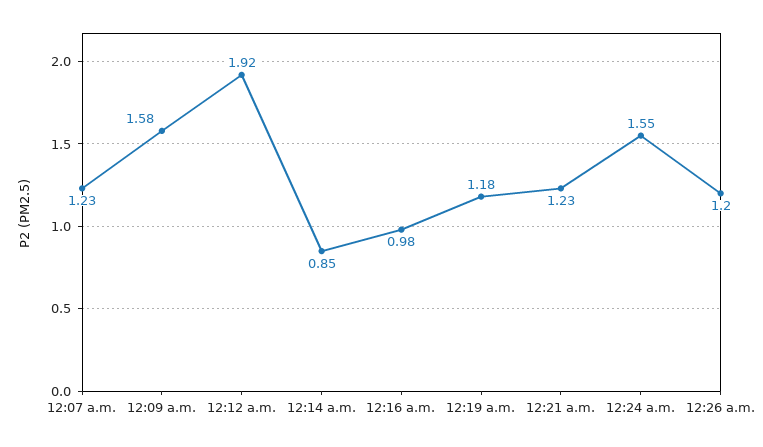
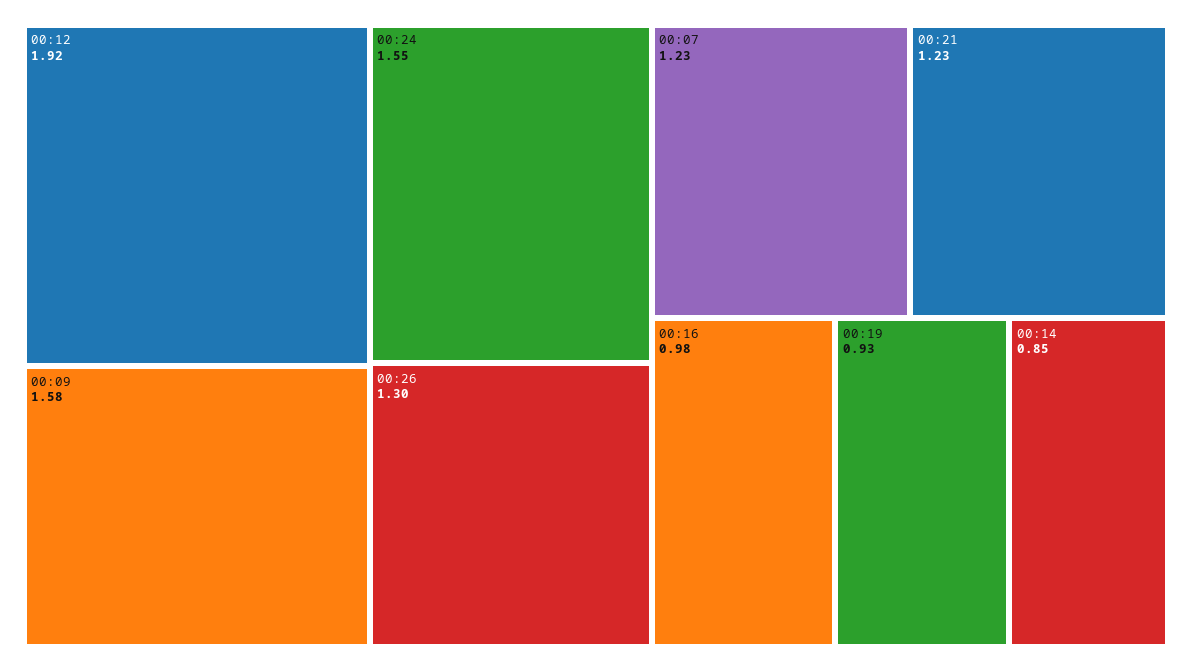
  {
    "12:07 a.m.": 1.23,
    "12:09 a.m.": 1.58,
    "12:12 a.m.": 1.92,
    "12:14 a.m.": 0.85,
    "12:16 a.m.": 0.98,
-   "12:19 a.m.": 1.18,
+   "12:19 a.m.": 0.93,
    "12:21 a.m.": 1.23,
    "12:24 a.m.": 1.55,
-   "12:26 a.m.": 1.2
+   "12:26 a.m.": 1.3
  }

